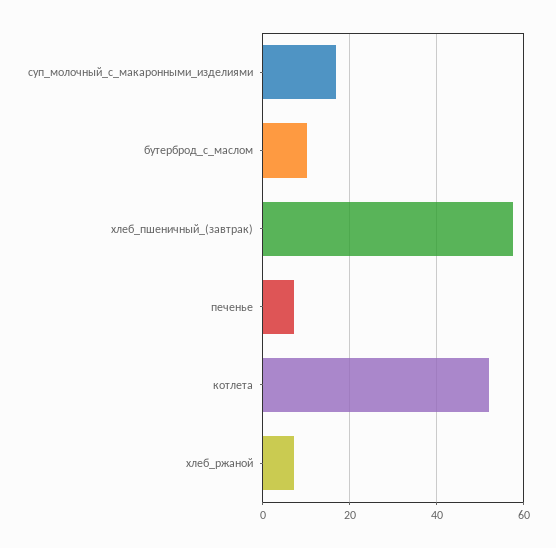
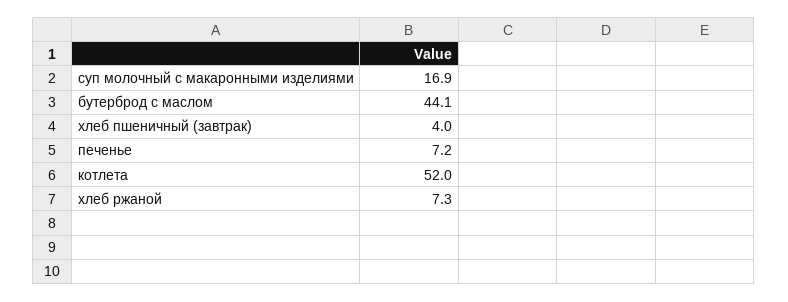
  {
    "суп_молочный_с_макаронными_изделиями": 16.9,
-   "бутерброд_с_маслом": 10,
+   "бутерброд_с_маслом": 44.1,
-   "хлеб_пшеничный_(завтрак)": 58,
+   "хлеб_пшеничный_(завтрак)": 4,
    "печенье": 7.2,
    "котлета": 52,
    "хлеб_ржаной": 7.3
  }

